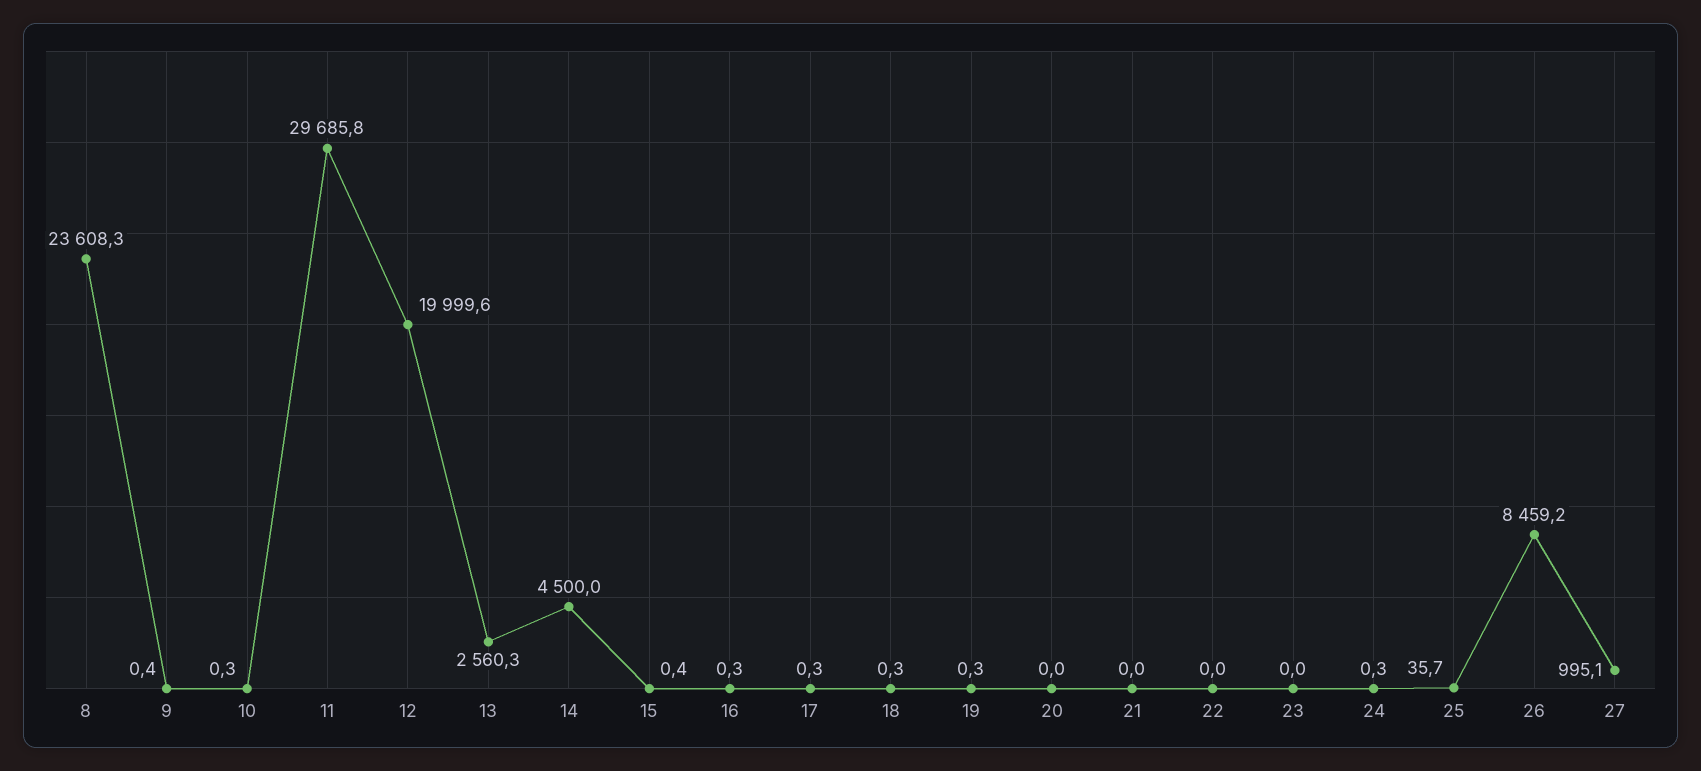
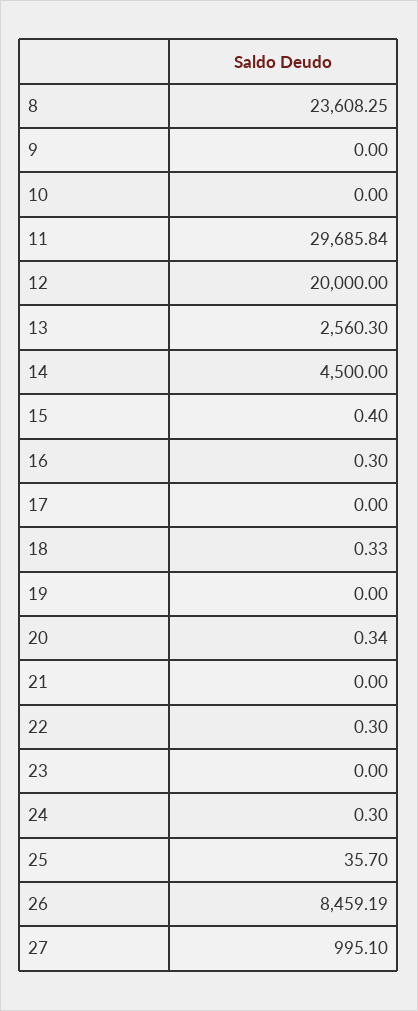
  {
    "8": 23608.25,
-   "9": 0.4,
+   "9": 0,
-   "10": 0.3,
+   "10": 0,
    "11": 29685.84,
-   "12": 19999.6,
+   "12": 20000,
    "13": 2560.3,
    "14": 4500,
    "15": 0.4,
    "16": 0.3,
-   "17": 0.3,
+   "17": 0,
    "18": 0.33,
-   "19": 0.3,
+   "19": 0,
-   "20": 0,
+   "20": 0.34,
    "21": 0,
-   "22": 0,
+   "22": 0.3,
    "23": 0,
    "24": 0.3,
    "25": 35.7,
    "26": 8459.19,
    "27": 995.1
  }

